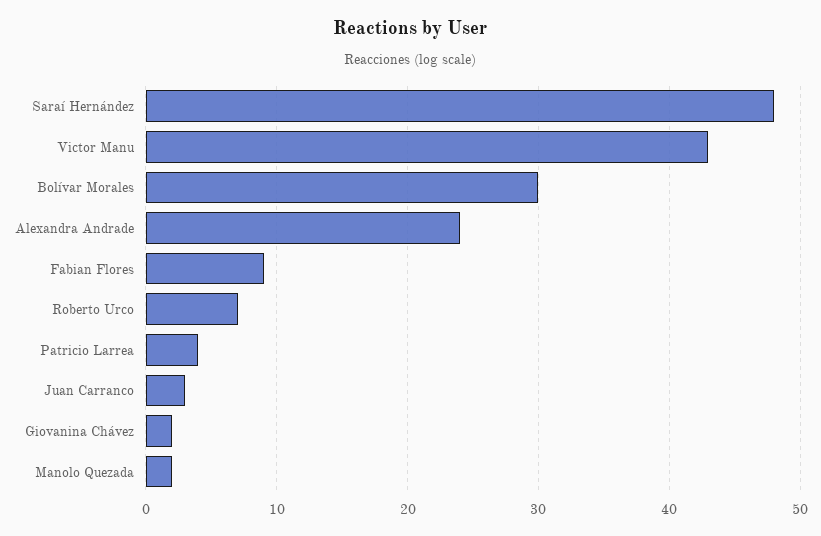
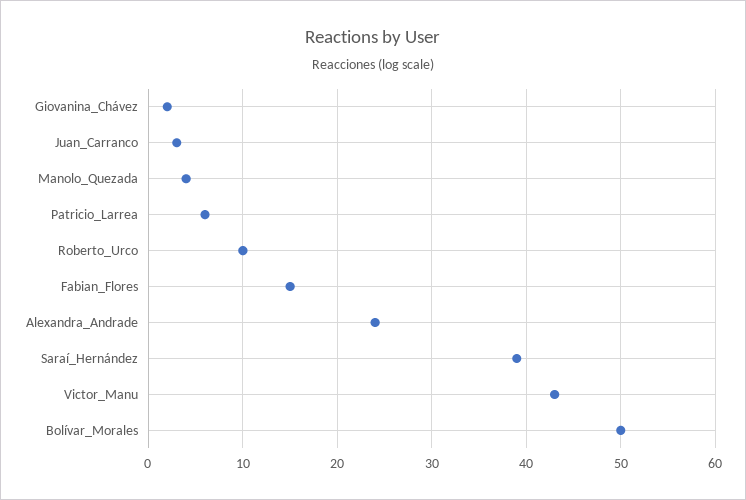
  {
-   "Saraí Hernández": 48,
+   "Saraí Hernández": 39,
    "Victor Manu": 43,
-   "Bolívar Morales": 30,
+   "Bolívar Morales": 50,
    "Alexandra Andrade": 24,
-   "Fabian Flores": 9,
+   "Fabian Flores": 15,
-   "Roberto Urco": 7,
+   "Roberto Urco": 10,
-   "Patricio Larrea": 4,
+   "Patricio Larrea": 6,
    "Juan Carranco": 3,
    "Giovanina Chávez": 2,
-   "Manolo Quezada": 2
+   "Manolo Quezada": 4
  }

